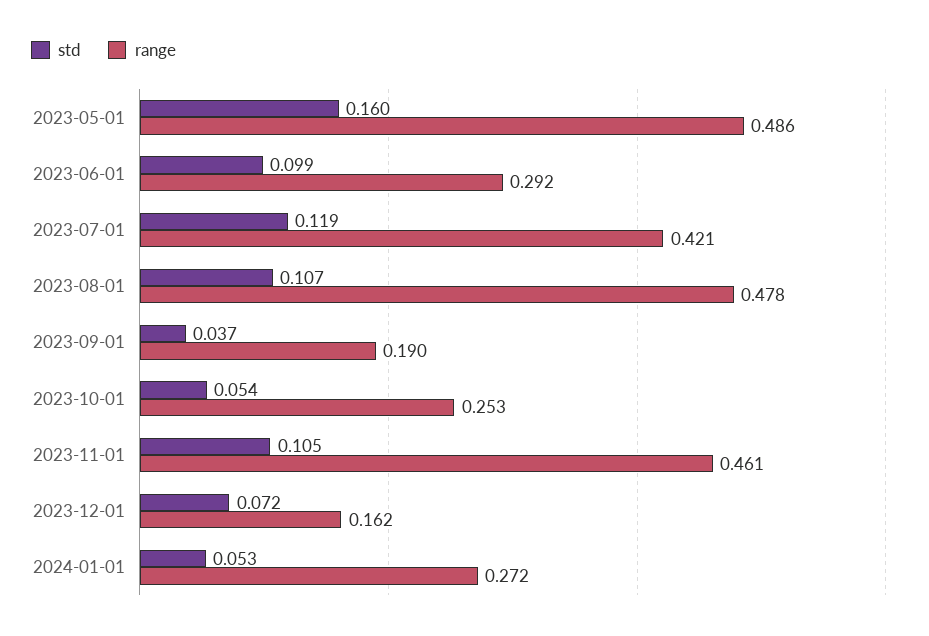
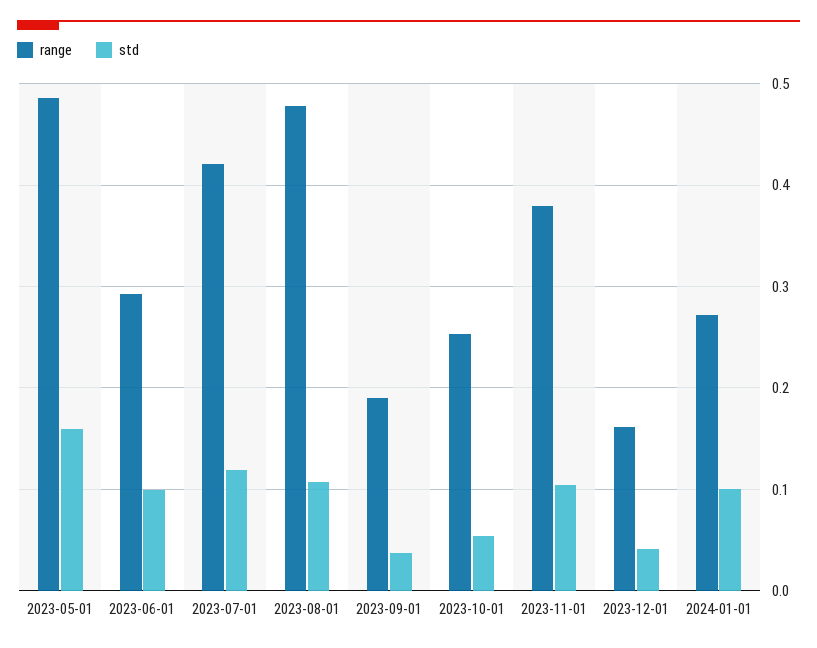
  {
    "std": {
      "2023-05-01": 0.16,
      "2023-06-01": 0.099,
      "2023-07-01": 0.119,
      "2023-08-01": 0.107,
      "2023-09-01": 0.037,
      "2023-10-01": 0.054,
      "2023-11-01": 0.105,
-     "2023-12-01": 0.072,
+     "2023-12-01": 0.04,
-     "2024-01-01": 0.053
+     "2024-01-01": 0.1
    },
    "range": {
      "2023-05-01": 0.486,
      "2023-06-01": 0.292,
      "2023-07-01": 0.421,
      "2023-08-01": 0.478,
      "2023-09-01": 0.19,
      "2023-10-01": 0.253,
-     "2023-11-01": 0.461,
+     "2023-11-01": 0.38,
      "2023-12-01": 0.162,
      "2024-01-01": 0.272
    }
  }

